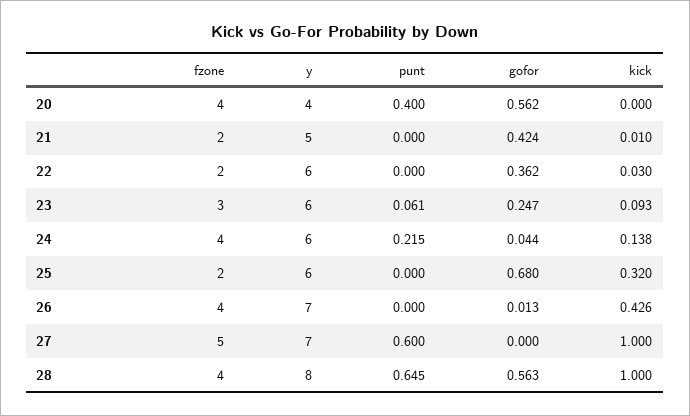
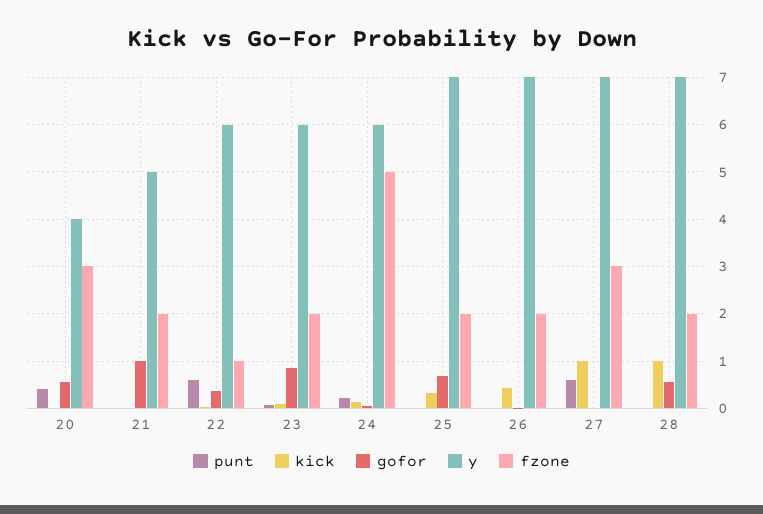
  {
    "fzone": {
-     "20": 4,
+     "20": 3,
      "21": 2,
-     "22": 2,
+     "22": 1,
-     "23": 3,
+     "23": 2,
-     "24": 4,
+     "24": 5,
      "25": 2,
-     "26": 4,
+     "26": 2,
-     "27": 5,
+     "27": 3,
-     "28": 4
+     "28": 2
    },
    "y": {
      "20": 4,
      "21": 5,
      "22": 6,
      "23": 6,
      "24": 6,
-     "25": 6,
+     "25": 7,
      "26": 7,
      "27": 7,
-     "28": 8
+     "28": 7
    },
    "punt": {
      "20": 0.4,
      "21": 0,
-     "22": 0,
+     "22": 0.6,
      "23": 0.061,
      "24": 0.215,
      "25": 0,
      "26": 0,
      "27": 0.6,
-     "28": 0.645
+     "28": 0
    },
    "gofor": {
      "20": 0.562,
-     "21": 0.424,
+     "21": 1,
      "22": 0.362,
-     "23": 0.247,
+     "23": 0.8,
      "24": 0.044,
      "25": 0.68,
      "26": 0.013,
      "27": 0,
      "28": 0.563
    },
    "kick": {
      "20": 0,
      "21": 0.01,
      "22": 0.03,
      "23": 0.093,
      "24": 0.138,
      "25": 0.32,
      "26": 0.426,
      "27": 1,
      "28": 1
    }
  }

